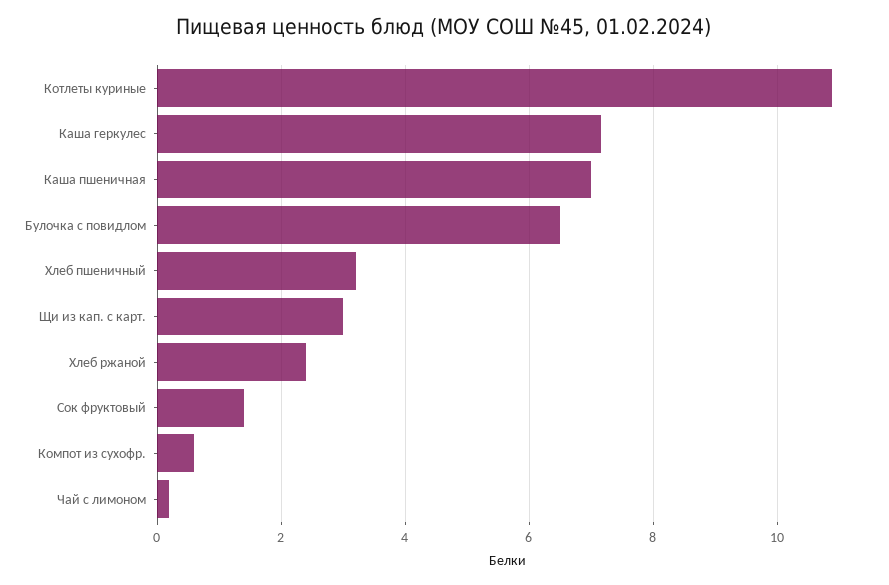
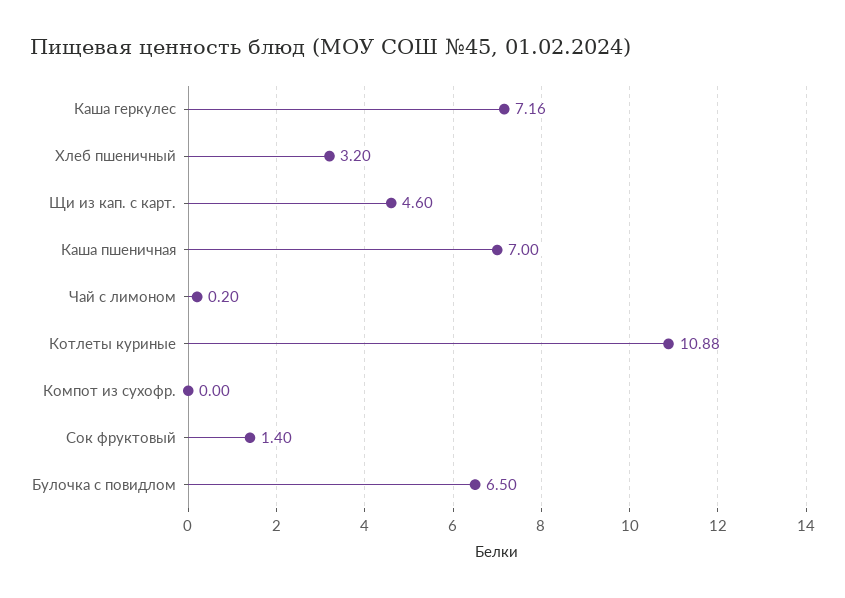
  {
    "Котлеты куриные": 10.88,
    "Каша геркулес": 7.16,
    "Каша пшеничная": 7,
    "Булочка с повидлом": 6.5,
    "Хлеб пшеничный": 3.2,
-   "Щи из кап. с карт.": 3,
+   "Щи из кап. с карт.": 4.6,
-   "Хлеб ржаной": 2.4,
    "Сок фруктовый": 1.4,
-   "Компот из сухофр.": 0.6,
+   "Компот из сухофр.": 0,
    "Чай с лимоном": 0.2
  }

